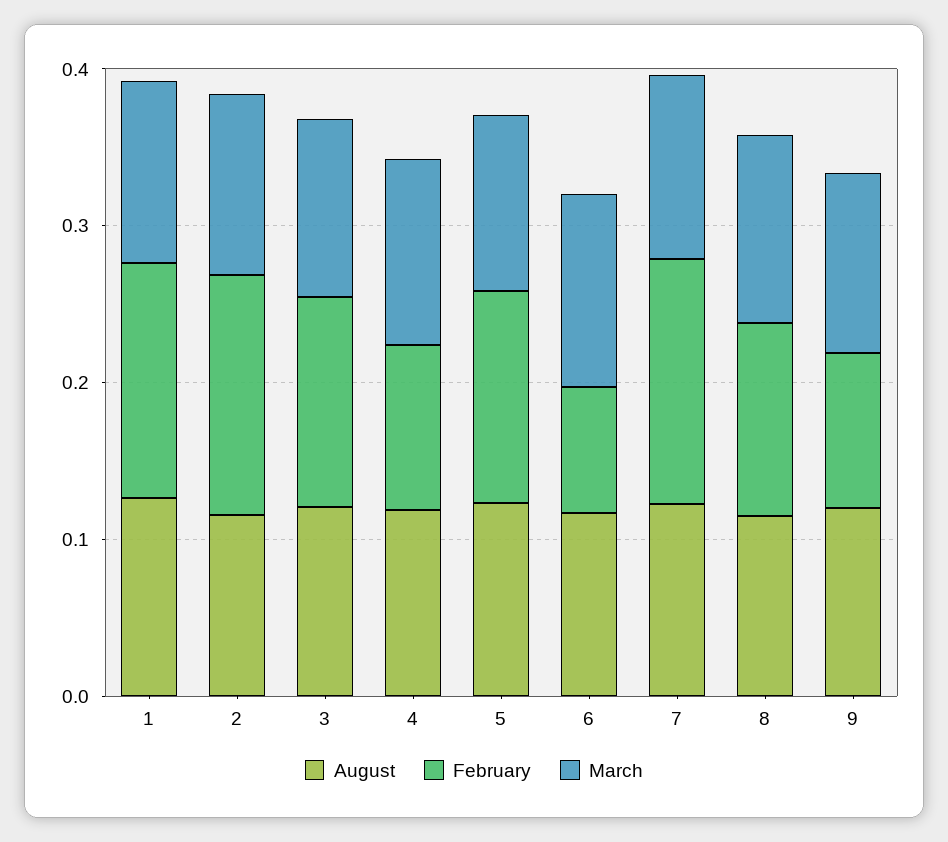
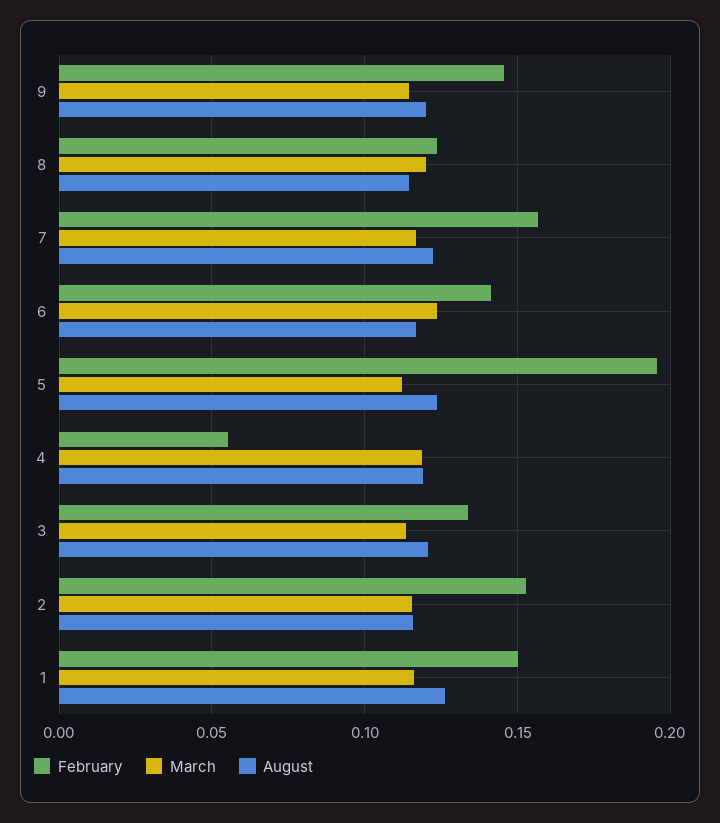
  {
    "August": {
      "1": 0.125,
      "2": 0.115,
      "3": 0.12,
      "4": 0.12,
      "5": 0.125,
      "6": 0.115,
      "7": 0.12,
      "8": 0.115,
      "9": 0.12
    },
    "February": {
      "1": 0.15,
      "2": 0.155,
      "3": 0.135,
-     "4": 0.1,
+     "4": 0.055,
-     "5": 0.14,
+     "5": 0.195,
-     "6": 0.08,
+     "6": 0.14,
      "7": 0.155,
      "8": 0.125,
-     "9": 0.1
+     "9": 0.145
    },
    "March": {
      "1": 0.115,
      "2": 0.115,
      "3": 0.115,
      "4": 0.12,
      "5": 0.11,
      "6": 0.125,
      "7": 0.115,
      "8": 0.12,
      "9": 0.115
    }
  }

